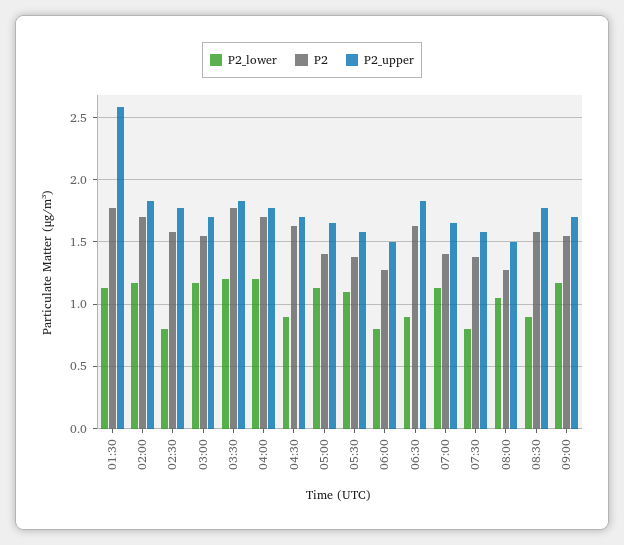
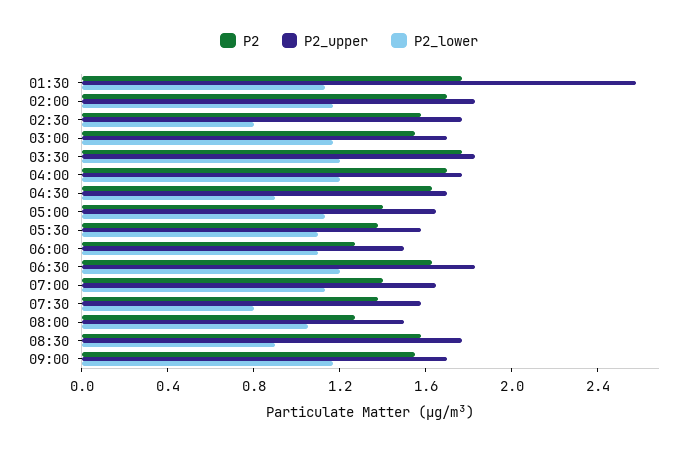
  {
    "P2_lower": {
      "01:30": 1.15,
      "02:00": 1.15,
      "02:30": 0.8,
      "03:00": 1.15,
      "03:30": 1.2,
      "04:00": 1.2,
      "04:30": 0.9,
      "05:00": 1.15,
      "05:30": 1.1,
-     "06:00": 0.8,
+     "06:00": 1.1,
-     "06:30": 0.9,
+     "06:30": 1.2,
      "07:00": 1.15,
      "07:30": 0.8,
      "08:00": 1.05,
      "08:30": 0.9,
      "09:00": 1.15
    },
    "P2": {
      "01:30": 1.75,
      "02:00": 1.7,
      "02:30": 1.6,
      "03:00": 1.55,
      "03:30": 1.75,
      "04:00": 1.7,
      "04:30": 1.65,
      "05:00": 1.4,
      "05:30": 1.4,
      "06:00": 1.25,
      "06:30": 1.65,
      "07:00": 1.4,
      "07:30": 1.4,
      "08:00": 1.25,
      "08:30": 1.6,
      "09:00": 1.55
    },
    "P2_upper": {
      "01:30": 2.6,
      "02:00": 1.85,
      "02:30": 1.75,
      "03:00": 1.7,
      "03:30": 1.85,
      "04:00": 1.75,
      "04:30": 1.7,
      "05:00": 1.65,
      "05:30": 1.6,
      "06:00": 1.5,
      "06:30": 1.85,
      "07:00": 1.65,
      "07:30": 1.6,
      "08:00": 1.5,
      "08:30": 1.75,
      "09:00": 1.7
    }
  }

